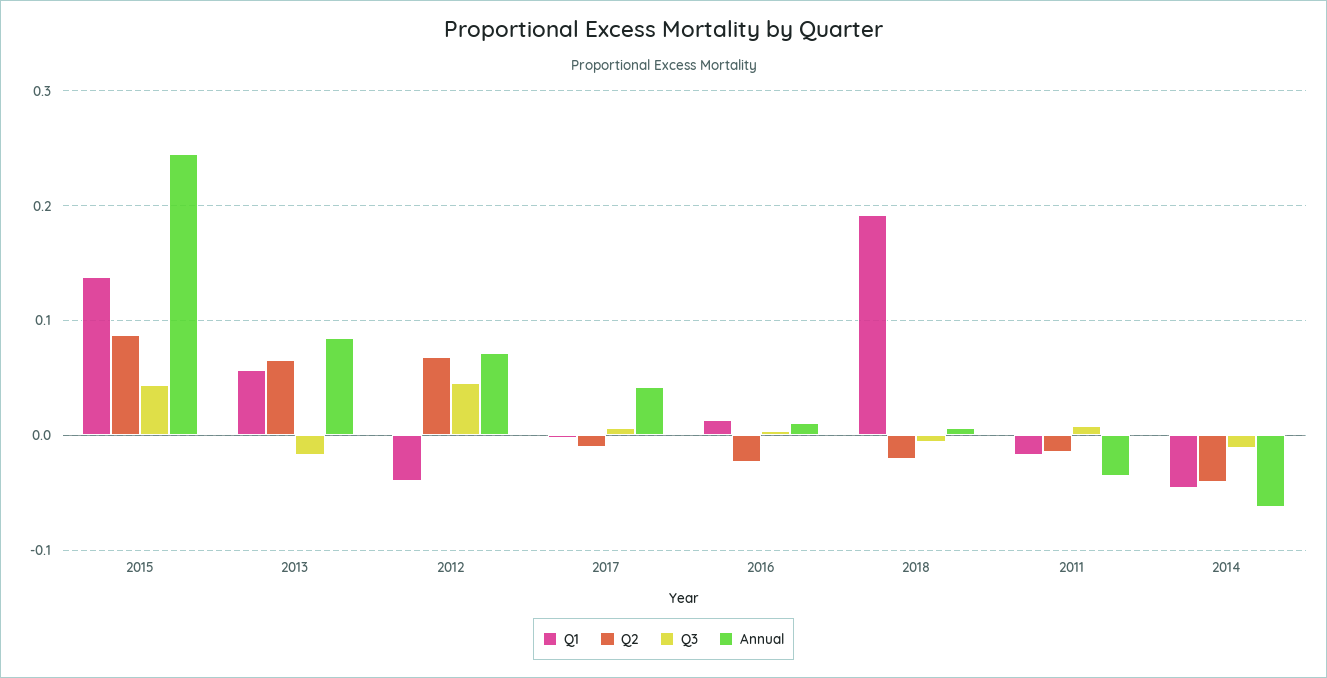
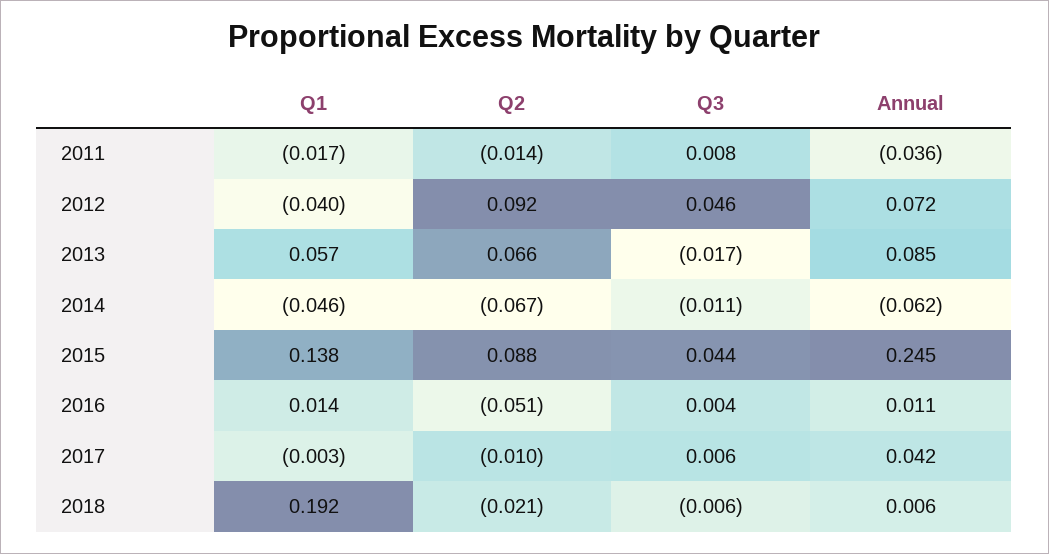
  {
    "Q1": {
      "2015": 0.138,
      "2013": 0.057,
      "2012": -0.04,
      "2017": -0.003,
      "2016": 0.014,
      "2018": 0.192,
      "2011": -0.017,
      "2014": -0.046
    },
    "Q2": {
      "2015": 0.088,
      "2013": 0.066,
-     "2012": 0.07,
+     "2012": 0.092,
      "2017": -0.01,
-     "2016": -0.02,
+     "2016": -0.051,
      "2018": -0.021,
      "2011": -0.014,
-     "2014": -0.04
+     "2014": -0.067
    },
    "Q3": {
      "2015": 0.044,
      "2013": -0.017,
      "2012": 0.046,
      "2017": 0.006,
      "2016": 0.004,
      "2018": -0.006,
      "2011": 0.008,
      "2014": -0.011
    },
    "Annual": {
      "2015": 0.245,
      "2013": 0.085,
      "2012": 0.072,
      "2017": 0.042,
      "2016": 0.011,
      "2018": 0.006,
      "2011": -0.036,
      "2014": -0.062
    }
  }

